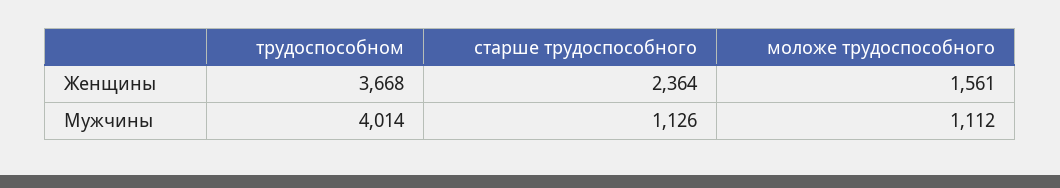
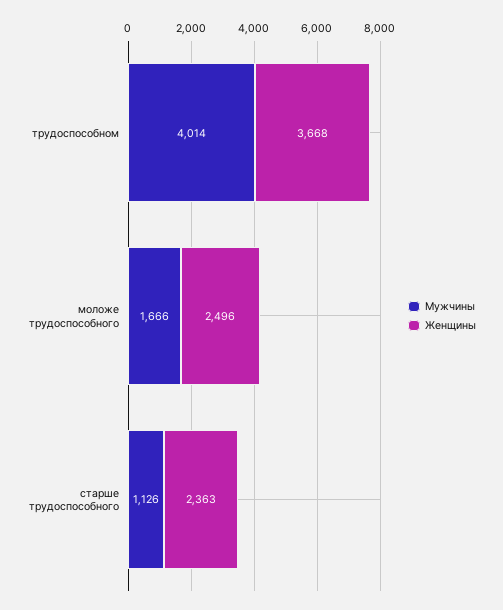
  {
    "Женщины": {
      "трудоспособном": 3668,
-     "старше трудоспособного": 2364,
+     "старше трудоспособного": 2363,
-     "моложе трудоспособного": 1561
+     "моложе трудоспособного": 2496
    },
    "Мужчины": {
      "трудоспособном": 4014,
      "старше трудоспособного": 1126,
-     "моложе трудоспособного": 1112
+     "моложе трудоспособного": 1666
    }
  }

